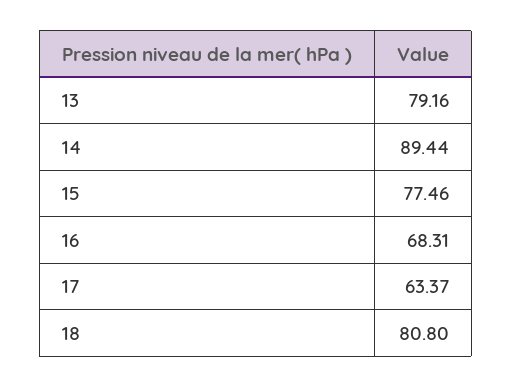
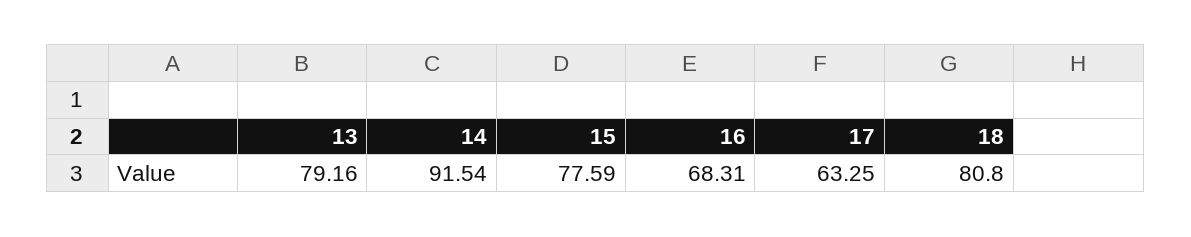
  {
    "13": 79.16,
-   "14": 89.44,
+   "14": 91.54,
-   "15": 77.46,
+   "15": 77.59,
    "16": 68.31,
-   "17": 63.37,
+   "17": 63.25,
    "18": 80.8
  }

